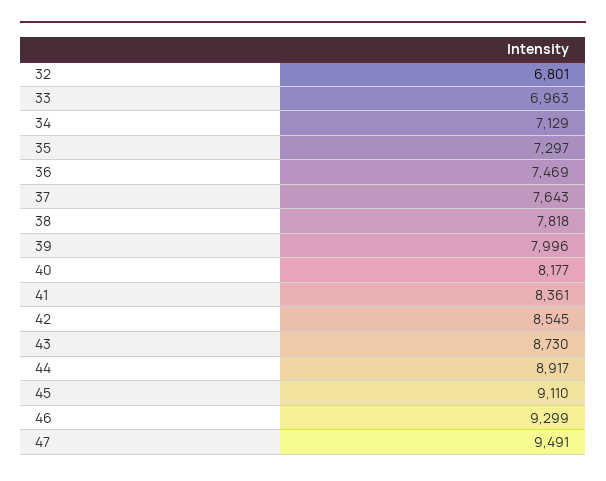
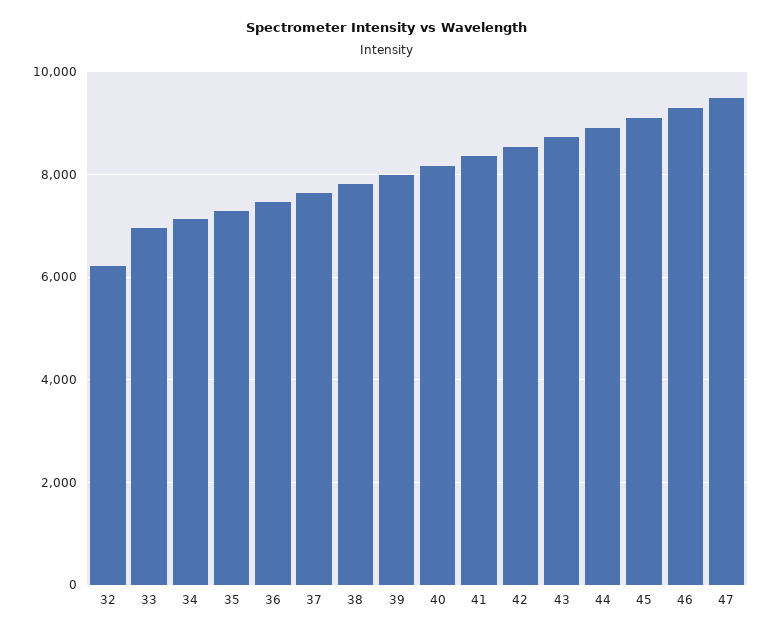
  {
-   "32": 6801,
+   "32": 6200,
    "33": 6963,
    "34": 7129,
    "35": 7297,
    "36": 7469,
    "37": 7643,
    "38": 7818,
    "39": 7996,
    "40": 8177,
    "41": 8361,
    "42": 8545,
    "43": 8730,
    "44": 8917,
    "45": 9110,
    "46": 9299,
    "47": 9491
  }

